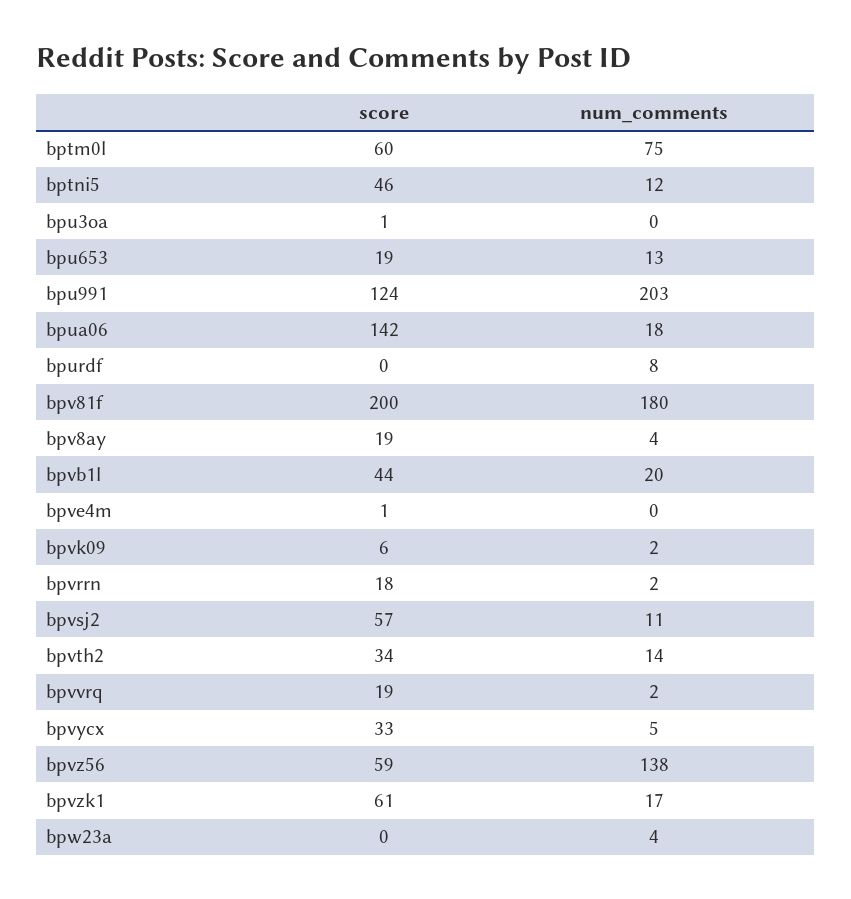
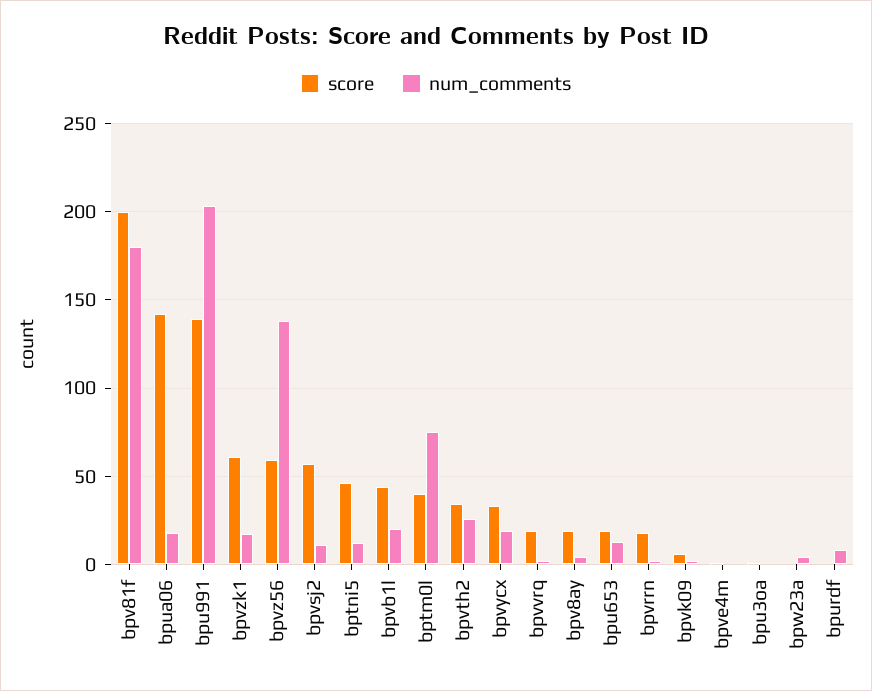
  {
    "score": {
-     "bptm0l": 60,
+     "bptm0l": 40,
      "bptni5": 46,
      "bpu3oa": 1,
      "bpu653": 19,
-     "bpu991": 124,
+     "bpu991": 140,
      "bpua06": 142,
      "bpurdf": 0,
      "bpv81f": 200,
      "bpv8ay": 19,
      "bpvb1l": 44,
      "bpve4m": 1,
      "bpvk09": 6,
      "bpvrrn": 18,
      "bpvsj2": 57,
      "bpvth2": 34,
      "bpvvrq": 19,
      "bpvycx": 33,
      "bpvz56": 59,
      "bpvzk1": 61,
      "bpw23a": 0
    },
    "num_comments": {
      "bptm0l": 75,
      "bptni5": 12,
      "bpu3oa": 0,
      "bpu653": 13,
      "bpu991": 203,
      "bpua06": 18,
      "bpurdf": 8,
      "bpv81f": 180,
      "bpv8ay": 4,
      "bpvb1l": 20,
      "bpve4m": 0,
      "bpvk09": 2,
      "bpvrrn": 2,
      "bpvsj2": 11,
-     "bpvth2": 14,
+     "bpvth2": 25,
      "bpvvrq": 2,
-     "bpvycx": 5,
+     "bpvycx": 20,
      "bpvz56": 138,
      "bpvzk1": 17,
      "bpw23a": 4
    }
  }

